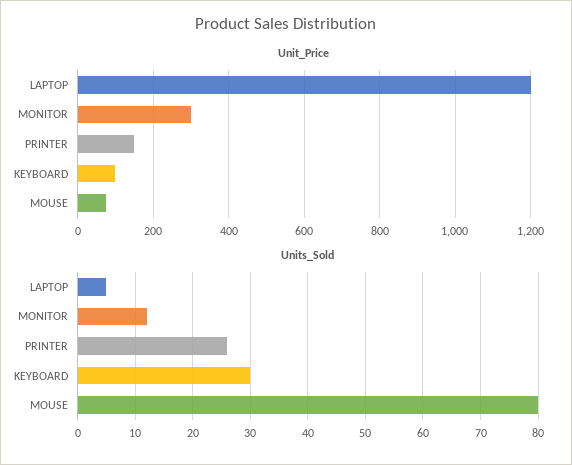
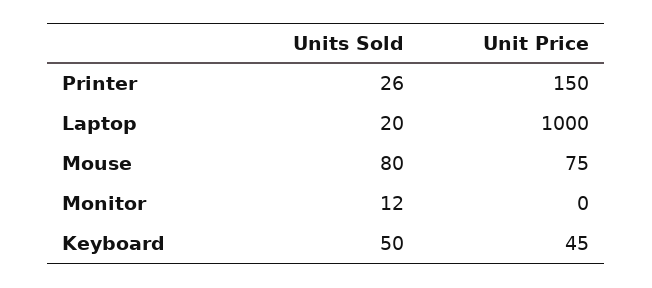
  {
    "Unit_Price": {
-     "LAPTOP": 1200,
+     "LAPTOP": 1000,
-     "MONITOR": 300,
+     "MONITOR": 0,
      "PRINTER": 150,
-     "KEYBOARD": 100,
+     "KEYBOARD": 45,
      "MOUSE": 75
    },
    "Units_Sold": {
-     "LAPTOP": 5,
+     "LAPTOP": 20,
      "MONITOR": 12,
      "PRINTER": 26,
-     "KEYBOARD": 30,
+     "KEYBOARD": 50,
      "MOUSE": 80
    }
  }

